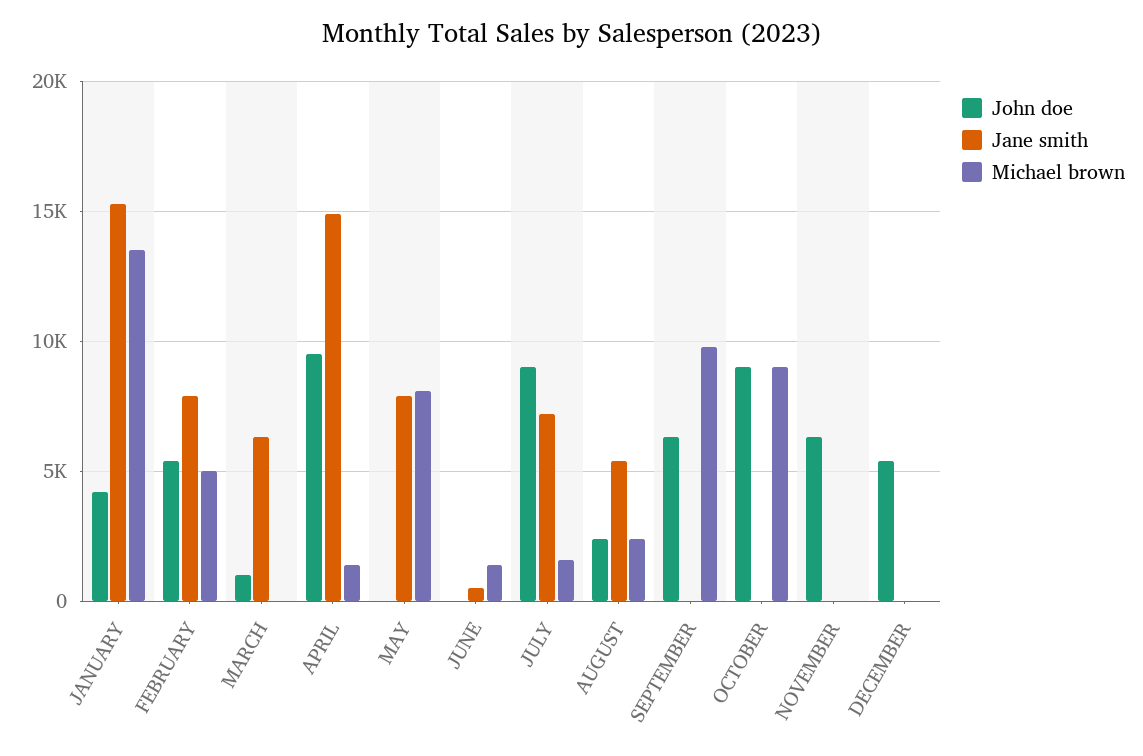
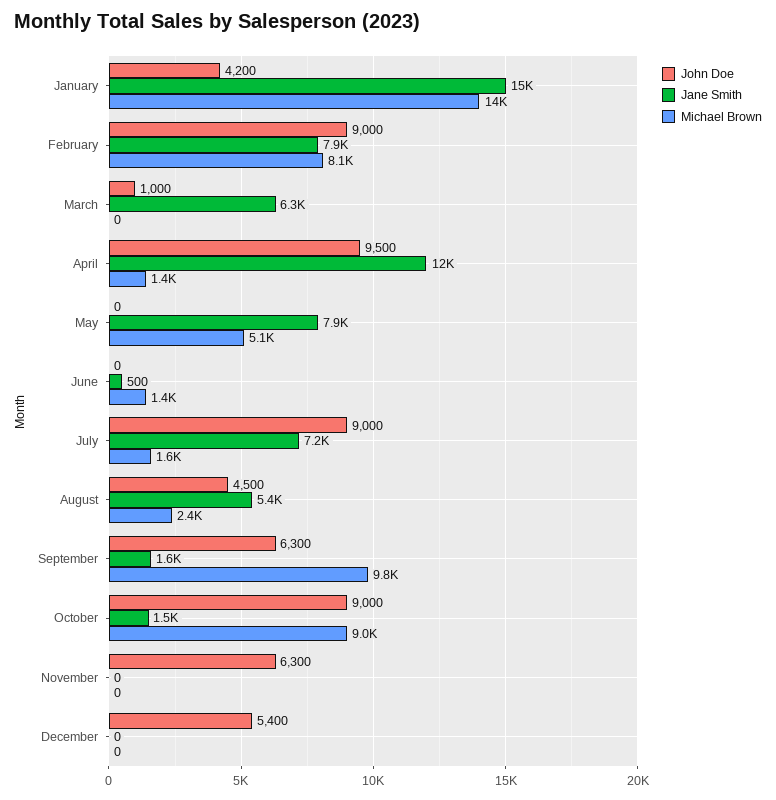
  {
    "John doe": {
      "JANUARY": 4200,
-     "FEBRUARY": 5500,
+     "FEBRUARY": 9000,
      "MARCH": 1000,
      "APRIL": 9500,
      "MAY": 0,
      "JUNE": 0,
      "JULY": 9000,
-     "AUGUST": 2500,
+     "AUGUST": 4500,
      "SEPTEMBER": 6300,
      "OCTOBER": 9000,
      "NOVEMBER": 6300,
      "DECEMBER": 5400
    },
    "Jane smith": {
      "JANUARY": 15000,
      "FEBRUARY": 7900,
      "MARCH": 6300,
-     "APRIL": 15000,
+     "APRIL": 12000,
      "MAY": 7900,
      "JUNE": 500,
      "JULY": 7200,
      "AUGUST": 5400,
-     "SEPTEMBER": 0,
+     "SEPTEMBER": 1600,
-     "OCTOBER": 0,
+     "OCTOBER": 1500,
      "NOVEMBER": 0,
      "DECEMBER": 0
    },
    "Michael brown": {
      "JANUARY": 14000,
-     "FEBRUARY": 5000,
+     "FEBRUARY": 8100,
      "MARCH": 0,
      "APRIL": 1400,
-     "MAY": 8000,
+     "MAY": 5100,
      "JUNE": 1400,
      "JULY": 1600,
      "AUGUST": 2400,
      "SEPTEMBER": 9800,
      "OCTOBER": 9000,
      "NOVEMBER": 0,
      "DECEMBER": 0
    }
  }

